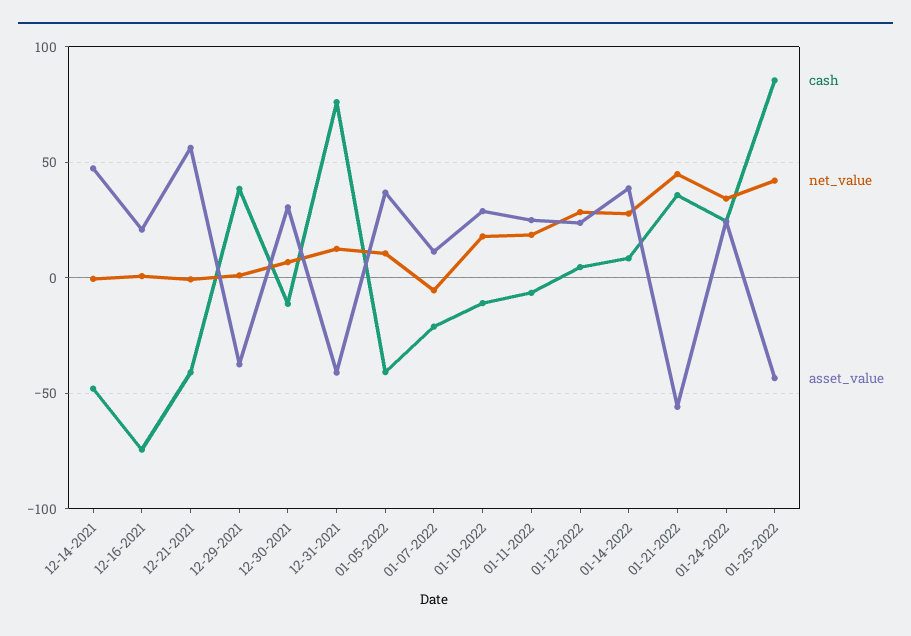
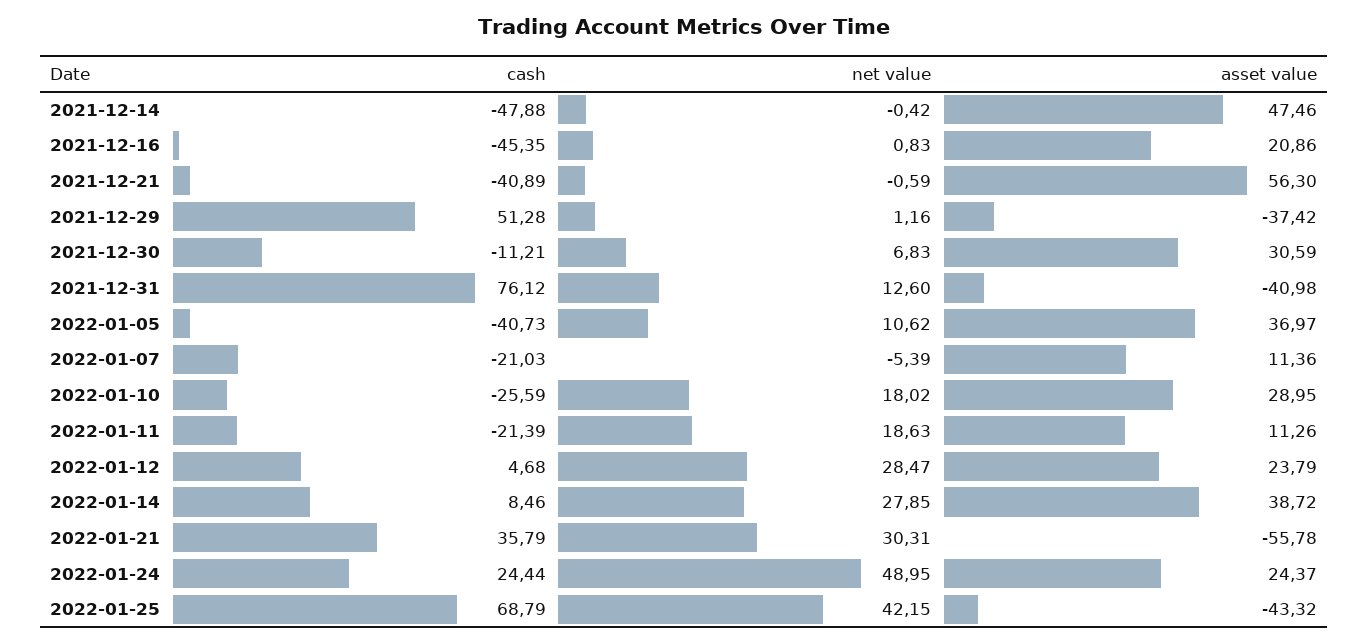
  {
    "cash": {
      "12-14-2021": -47.88,
-     "12-16-2021": -75,
+     "12-16-2021": -45.35,
      "12-21-2021": -40.89,
-     "12-29-2021": 40,
+     "12-29-2021": 51.28,
      "12-30-2021": -11.21,
      "12-31-2021": 76.12,
      "01-05-2022": -40.73,
      "01-07-2022": -21.03,
-     "01-10-2022": -10,
+     "01-10-2022": -25.59,
-     "01-11-2022": -5,
+     "01-11-2022": -21.39,
      "01-12-2022": 4.68,
      "01-14-2022": 8.46,
      "01-21-2022": 35.79,
      "01-24-2022": 24.44,
-     "01-25-2022": 85
+     "01-25-2022": 68.79
    },
    "net_value": {
      "12-14-2021": -0.42,
      "12-16-2021": 0.83,
      "12-21-2021": -0.59,
      "12-29-2021": 1.16,
      "12-30-2021": 6.83,
      "12-31-2021": 12.6,
      "01-05-2022": 10.62,
      "01-07-2022": -5.39,
      "01-10-2022": 18.02,
      "01-11-2022": 18.63,
      "01-12-2022": 28.47,
      "01-14-2022": 27.85,
-     "01-21-2022": 45,
+     "01-21-2022": 30.31,
-     "01-24-2022": 35,
+     "01-24-2022": 48.95,
      "01-25-2022": 42.15
    },
    "asset_value": {
      "12-14-2021": 47.46,
      "12-16-2021": 20.86,
      "12-21-2021": 56.3,
      "12-29-2021": -37.42,
      "12-30-2021": 30.59,
      "12-31-2021": -40.98,
      "01-05-2022": 36.97,
      "01-07-2022": 11.36,
      "01-10-2022": 28.95,
-     "01-11-2022": 25,
+     "01-11-2022": 11.26,
      "01-12-2022": 23.79,
      "01-14-2022": 38.72,
      "01-21-2022": -55.78,
      "01-24-2022": 24.37,
      "01-25-2022": -43.32
    }
  }

